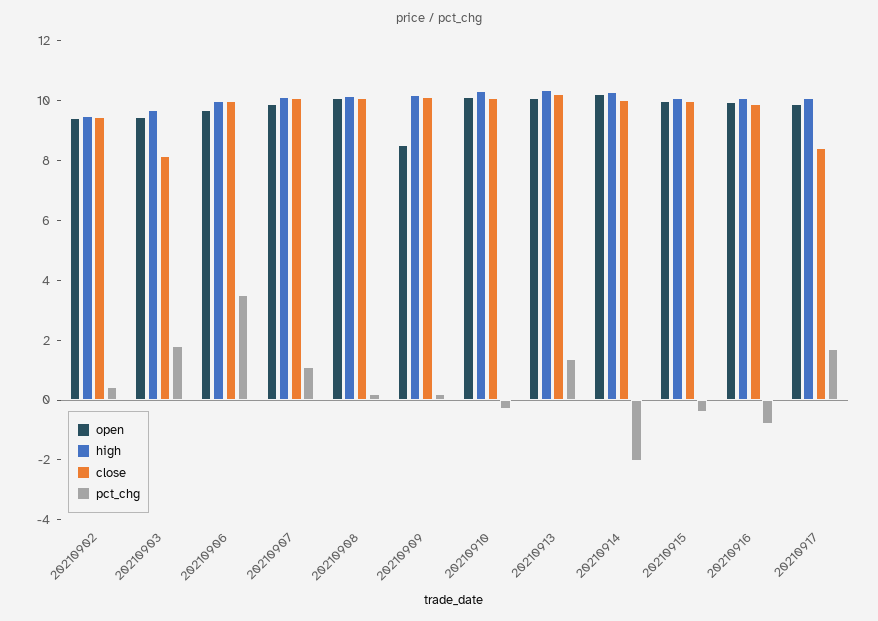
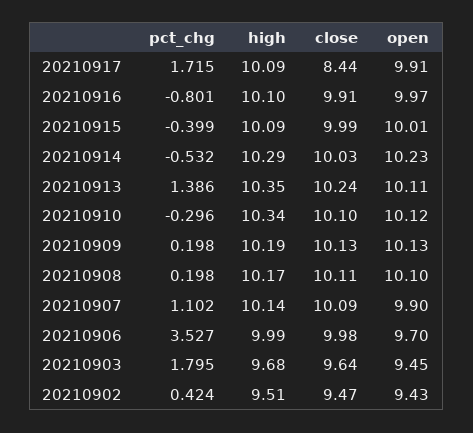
  {
    "open": {
      "20210902": 9.43,
      "20210903": 9.45,
      "20210906": 9.7,
      "20210907": 9.9,
      "20210908": 10.1,
-     "20210909": 8.5,
+     "20210909": 10.13,
      "20210910": 10.12,
      "20210913": 10.11,
      "20210914": 10.23,
      "20210915": 10.01,
      "20210916": 9.97,
      "20210917": 9.91
    },
    "high": {
      "20210902": 9.51,
      "20210903": 9.68,
      "20210906": 9.99,
      "20210907": 10.14,
      "20210908": 10.17,
      "20210909": 10.19,
      "20210910": 10.34,
      "20210913": 10.35,
      "20210914": 10.29,
      "20210915": 10.09,
      "20210916": 10.1,
      "20210917": 10.09
    },
    "close": {
      "20210902": 9.47,
-     "20210903": 8,
+     "20210903": 9.64,
      "20210906": 9.98,
      "20210907": 10.09,
      "20210908": 10.11,
      "20210909": 10.13,
      "20210910": 10.1,
      "20210913": 10.24,
      "20210914": 10.03,
      "20210915": 9.99,
      "20210916": 9.91,
      "20210917": 8.44
    },
    "pct_chg": {
      "20210902": 0.424,
      "20210903": 1.795,
      "20210906": 3.527,
      "20210907": 1.102,
      "20210908": 0.198,
      "20210909": 0.198,
      "20210910": -0.296,
      "20210913": 1.386,
-     "20210914": -2,
+     "20210914": -0.532,
      "20210915": -0.399,
      "20210916": -0.801,
      "20210917": 1.715
    }
  }

